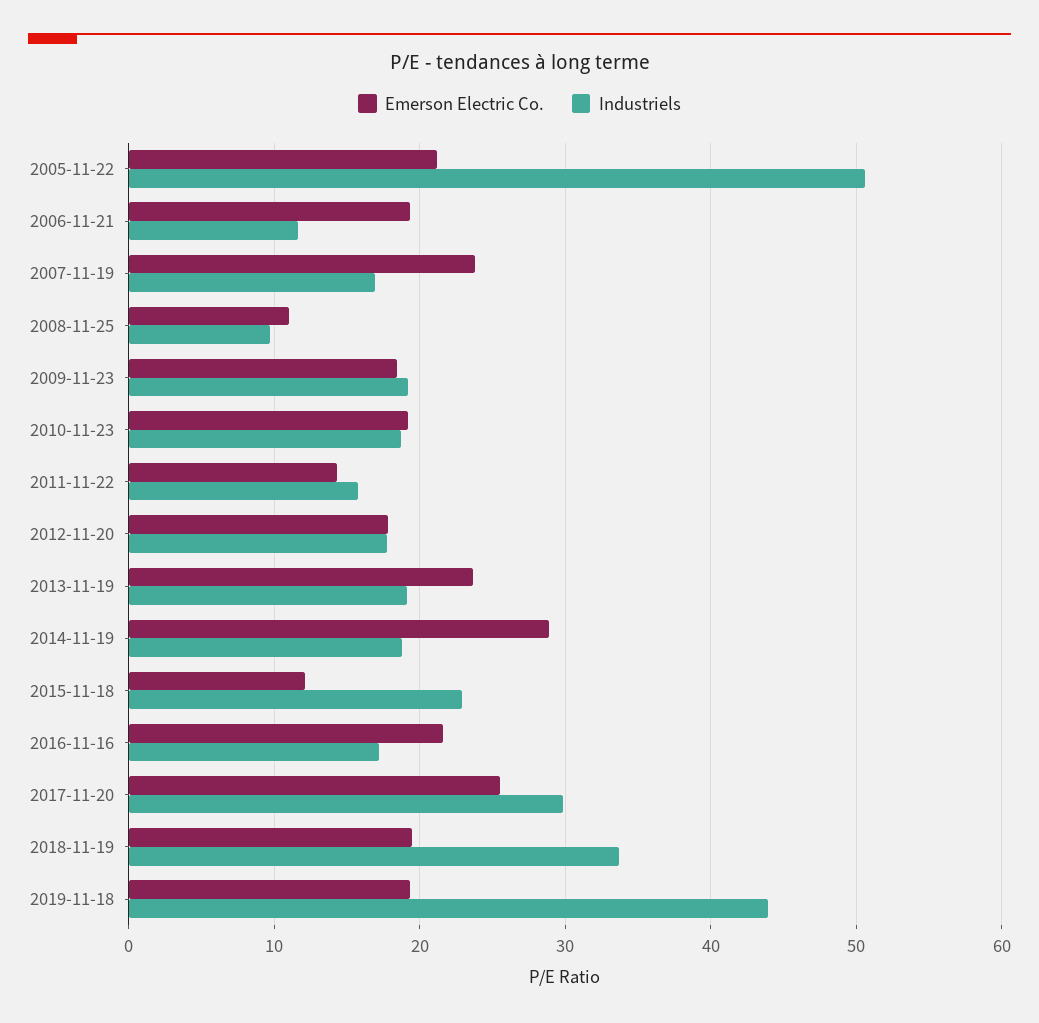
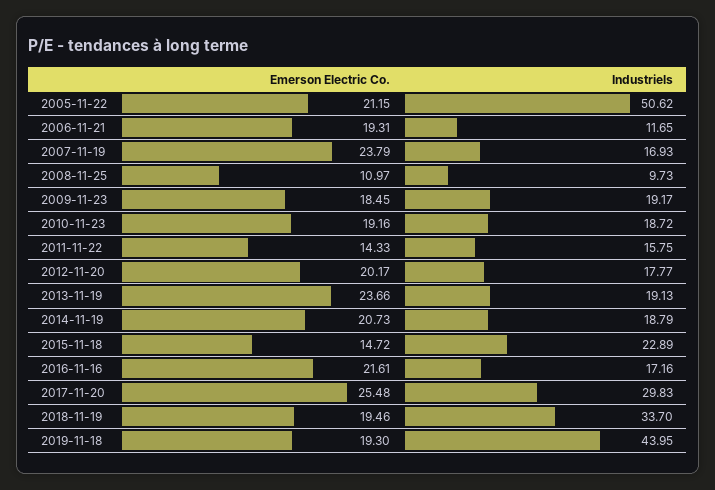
  {
    "Emerson Electric Co.": {
      "2005-11-22": 21.15,
      "2006-11-21": 19.31,
      "2007-11-19": 23.79,
      "2008-11-25": 10.97,
      "2009-11-23": 18.45,
      "2010-11-23": 19.16,
      "2011-11-22": 14.33,
-     "2012-11-20": 18,
+     "2012-11-20": 20.17,
      "2013-11-19": 23.66,
-     "2014-11-19": 29,
+     "2014-11-19": 20.73,
-     "2015-11-18": 12,
+     "2015-11-18": 14.72,
      "2016-11-16": 21.61,
      "2017-11-20": 25.48,
      "2018-11-19": 19.46,
      "2019-11-18": 19.3
    },
    "Industriels": {
      "2005-11-22": 50.62,
      "2006-11-21": 11.65,
      "2007-11-19": 16.93,
      "2008-11-25": 9.73,
      "2009-11-23": 19.17,
      "2010-11-23": 18.72,
      "2011-11-22": 15.75,
      "2012-11-20": 17.77,
      "2013-11-19": 19.13,
      "2014-11-19": 18.79,
      "2015-11-18": 22.89,
      "2016-11-16": 17.16,
      "2017-11-20": 29.83,
      "2018-11-19": 33.7,
      "2019-11-18": 43.95
    }
  }

